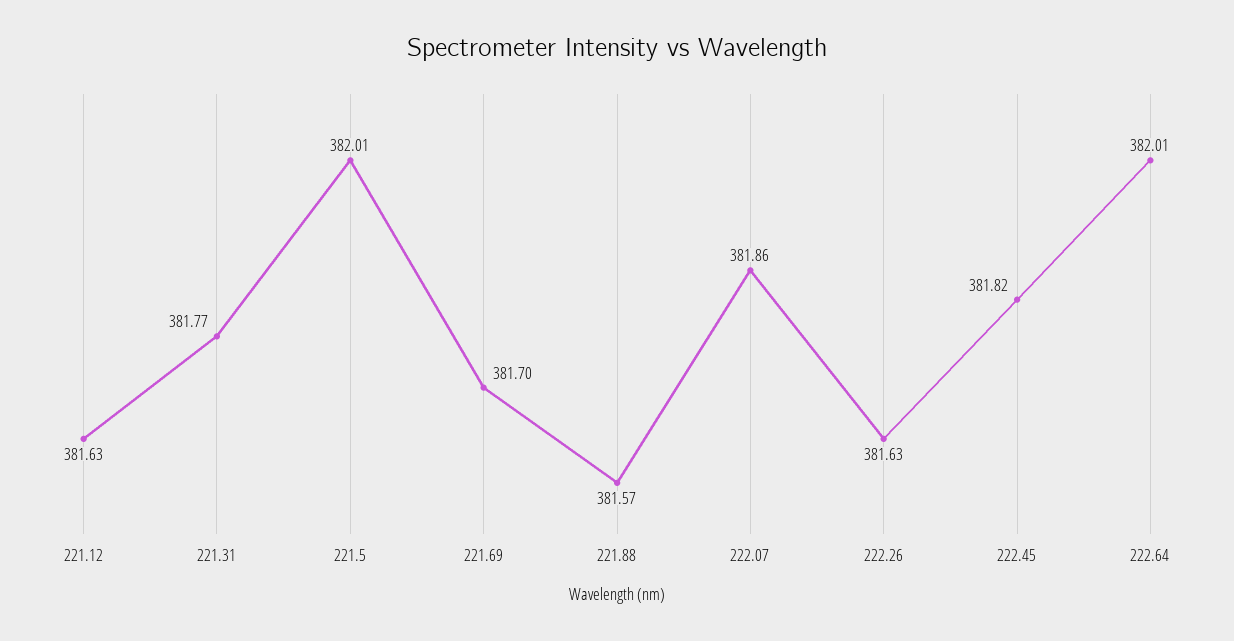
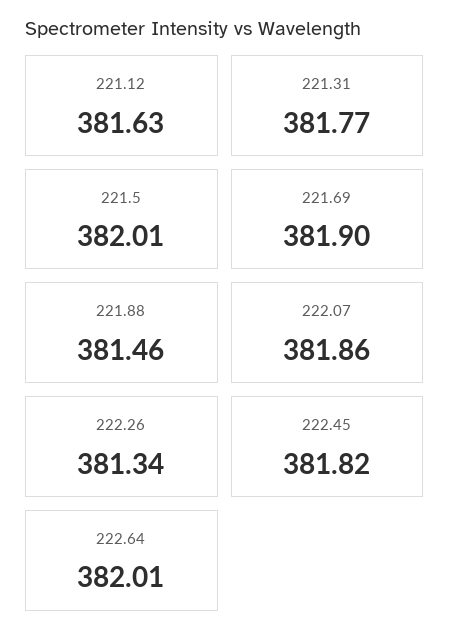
  {
    "221.12": 381.63,
    "221.31": 381.77,
    "221.5": 382.01,
-   "221.69": 381.7,
+   "221.69": 381.9,
-   "221.88": 381.57,
+   "221.88": 381.46,
    "222.07": 381.86,
-   "222.26": 381.63,
+   "222.26": 381.34,
    "222.45": 381.82,
    "222.64": 382.01
  }

